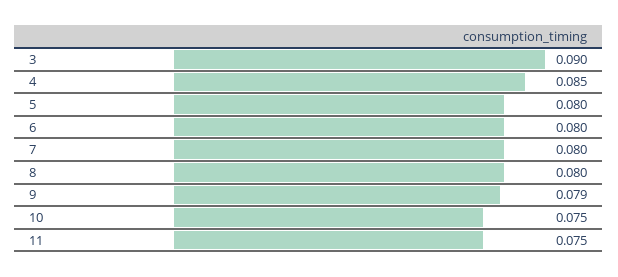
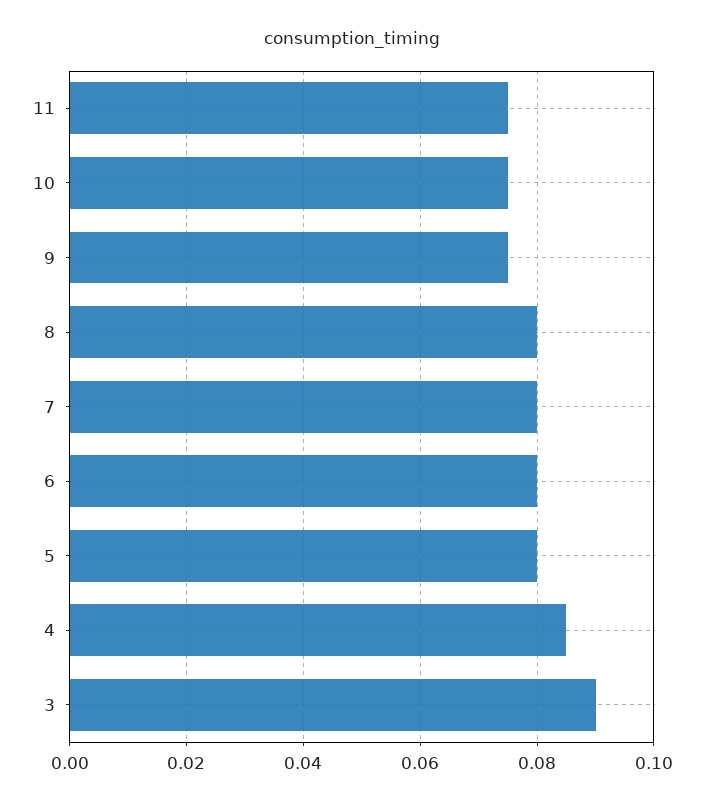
  {
    "3": 0.09,
    "4": 0.085,
    "5": 0.08,
    "6": 0.08,
    "7": 0.08,
    "8": 0.08,
-   "9": 0.079,
+   "9": 0.075,
    "10": 0.075,
    "11": 0.075
  }

